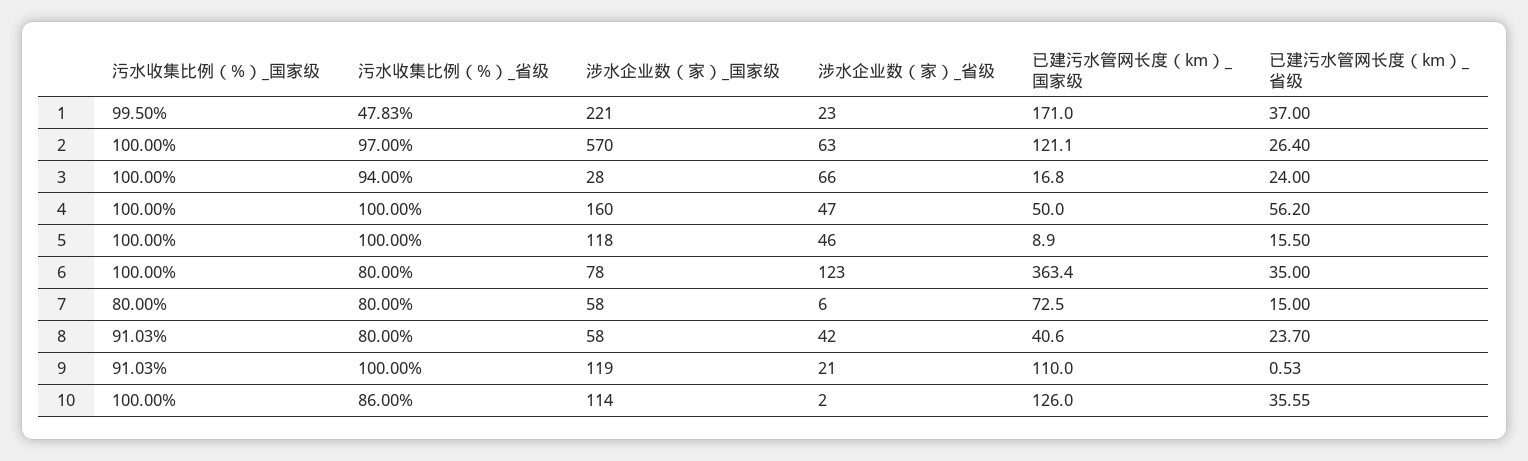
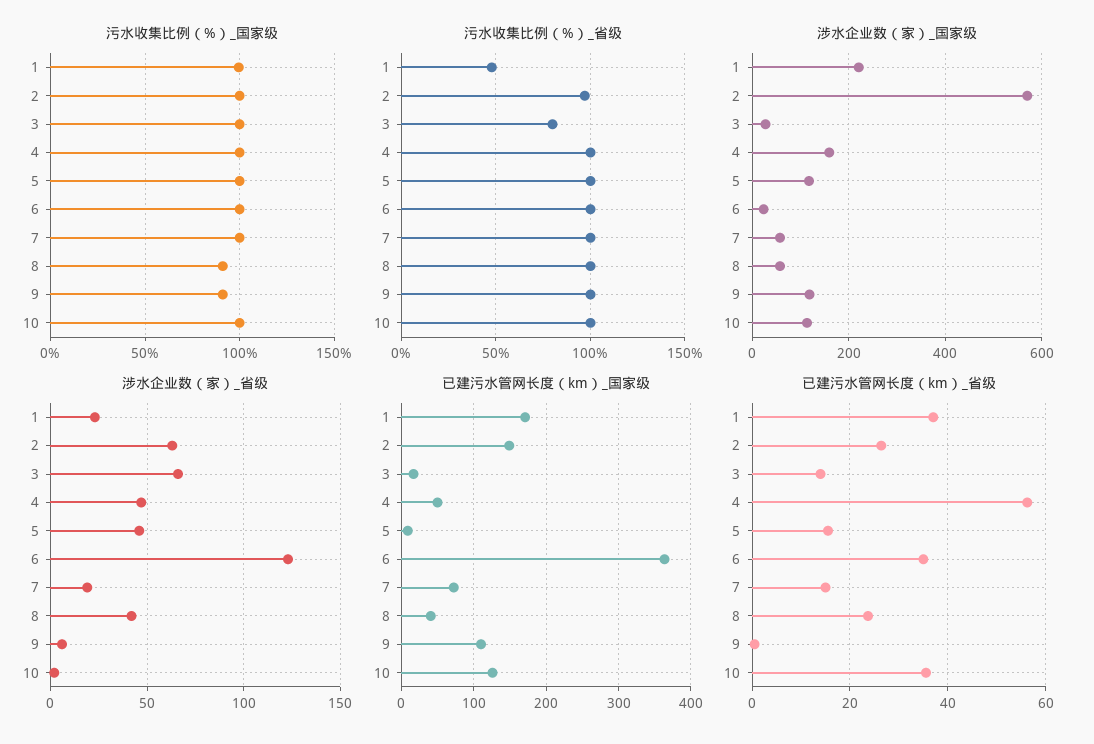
  {
    "污水收集比例（%）_国家级": {
      "1": 99.5,
      "2": 100,
      "3": 100,
      "4": 100,
      "5": 100,
      "6": 100,
-     "7": 80,
+     "7": 100,
      "8": 91.03,
      "9": 91.03,
      "10": 100
    },
    "污水收集比例（%）_省级": {
      "1": 47.83,
      "2": 97,
-     "3": 94,
+     "3": 80,
      "4": 100,
      "5": 100,
-     "6": 80,
+     "6": 100,
-     "7": 80,
+     "7": 100,
-     "8": 80,
+     "8": 100,
      "9": 100,
-     "10": 86
+     "10": 100
    },
    "涉水企业数（家）_国家级": {
      "1": 221,
      "2": 570,
      "3": 28,
      "4": 160,
      "5": 118,
-     "6": 78,
+     "6": 20,
      "7": 58,
      "8": 58,
      "9": 119,
      "10": 114
    },
    "涉水企业数（家）_省级": {
      "1": 23,
      "2": 63,
      "3": 66,
      "4": 47,
      "5": 46,
      "6": 123,
-     "7": 6,
+     "7": 20,
      "8": 42,
-     "9": 21,
+     "9": 5,
      "10": 2
    },
    "已建污水管网长度（km）_国家级": {
      "1": 171,
-     "2": 121.1,
+     "2": 150,
      "3": 16.8,
      "4": 50,
      "5": 8.9,
      "6": 363.4,
      "7": 72.5,
      "8": 40.6,
      "9": 110,
      "10": 126
    },
    "已建污水管网长度（km）_省级": {
      "1": 37,
      "2": 26.4,
-     "3": 24,
+     "3": 14,
      "4": 56.2,
      "5": 15.5,
      "6": 35,
      "7": 15,
      "8": 23.7,
      "9": 0.53,
      "10": 35.55
    }
  }

